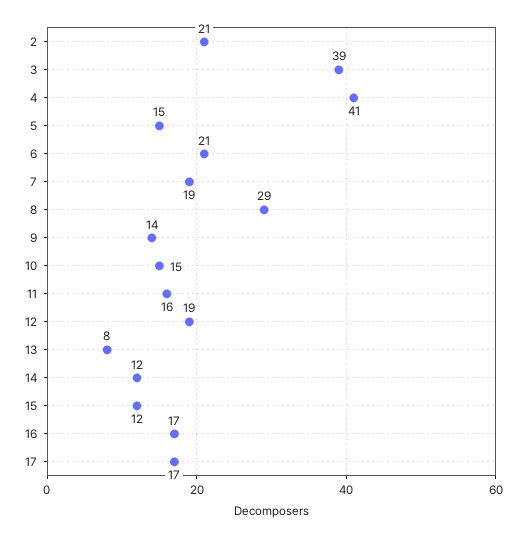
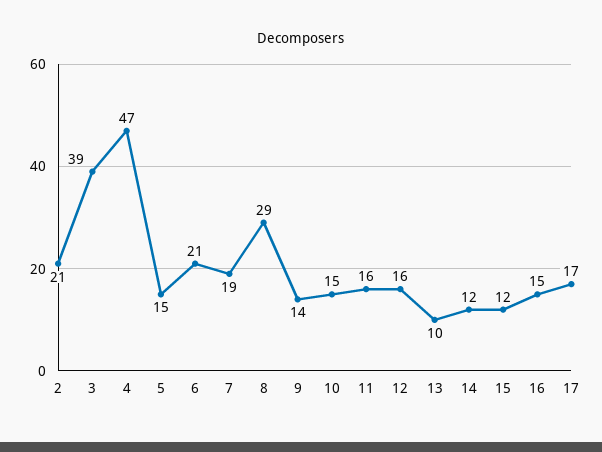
  {
    "2": 21,
    "3": 39,
-   "4": 41,
+   "4": 47,
    "5": 15,
    "6": 21,
    "7": 19,
    "8": 29,
    "9": 14,
    "10": 15,
    "11": 16,
-   "12": 19,
+   "12": 16,
-   "13": 8,
+   "13": 10,
    "14": 12,
    "15": 12,
-   "16": 17,
+   "16": 15,
    "17": 17
  }

